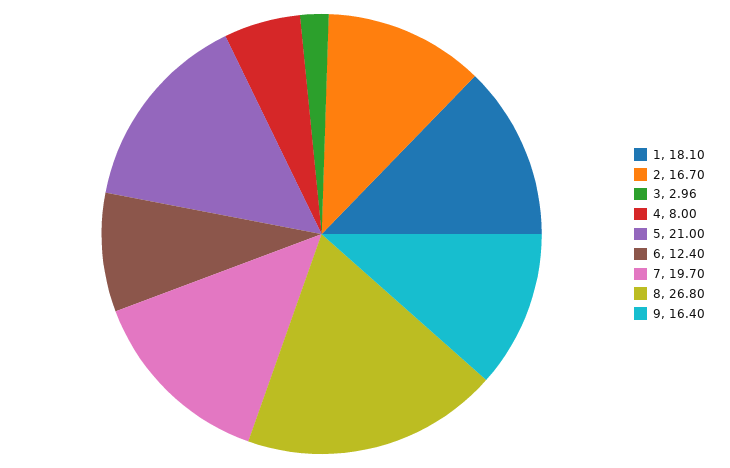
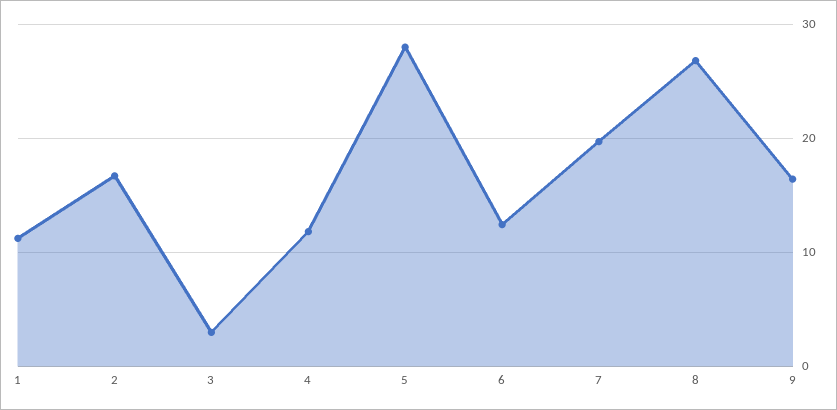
  {
-   "1": 18.1,
+   "1": 11,
    "2": 16.7,
    "3": 2.96,
-   "4": 8,
+   "4": 12,
-   "5": 21,
+   "5": 28,
    "6": 12.4,
    "7": 19.7,
    "8": 26.8,
    "9": 16.4
  }

